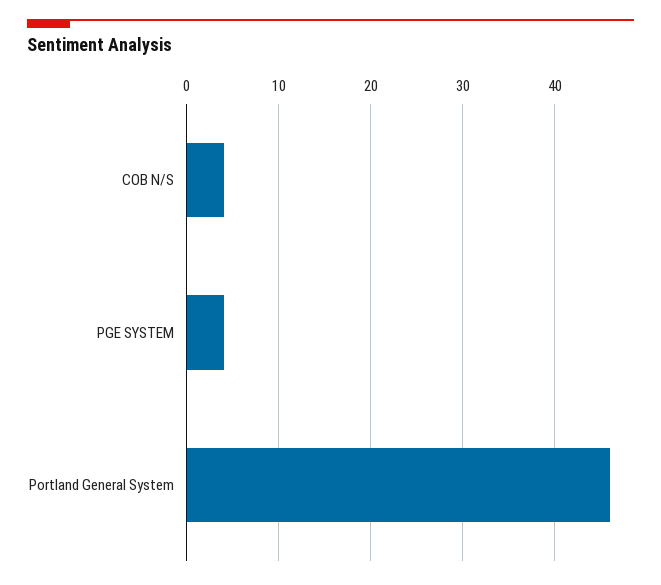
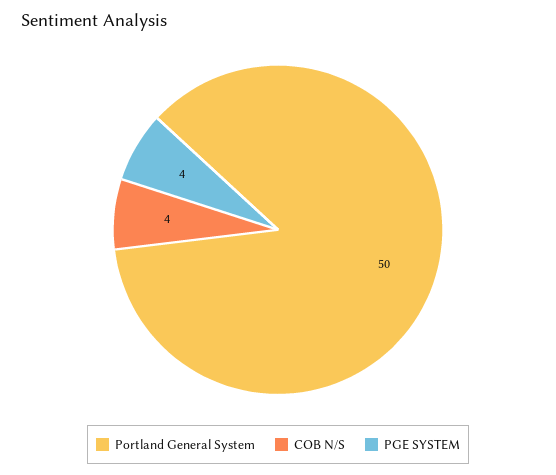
  {
    "COB N/S": 4,
    "PGE SYSTEM": 4,
-   "Portland General System": 46
+   "Portland General System": 50
  }

